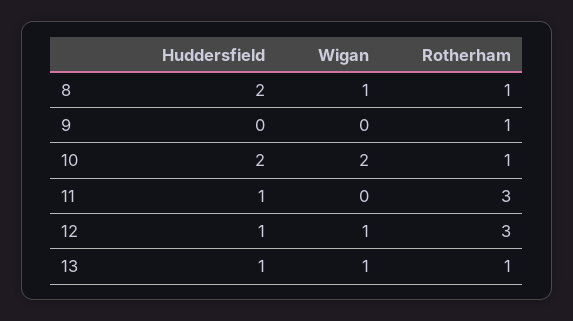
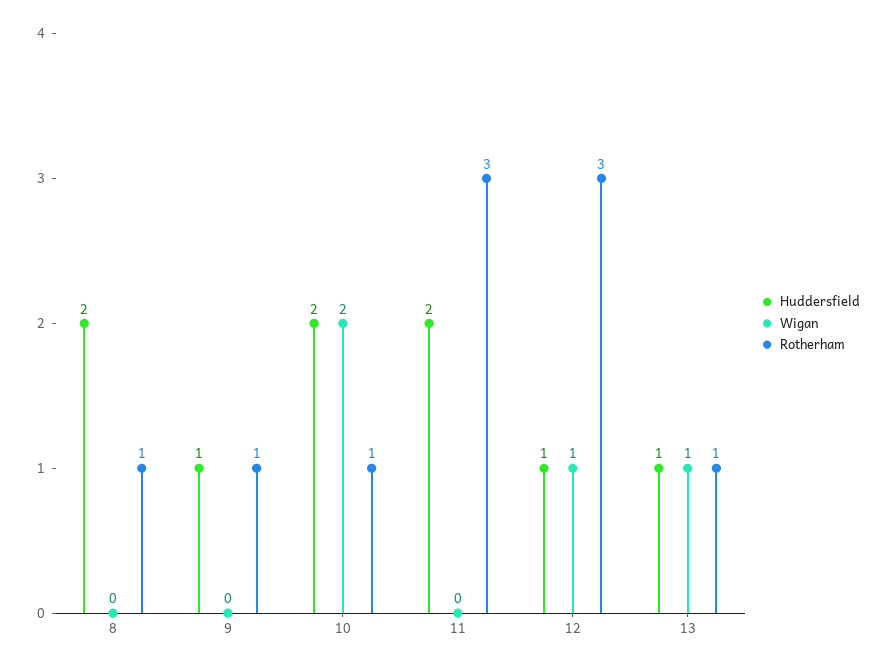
  {
    "Huddersfield": {
      "8": 2,
-     "9": 0,
+     "9": 1,
      "10": 2,
-     "11": 1,
+     "11": 2,
      "12": 1,
      "13": 1
    },
    "Wigan": {
-     "8": 1,
+     "8": 0,
      "9": 0,
      "10": 2,
      "11": 0,
      "12": 1,
      "13": 1
    },
    "Rotherham": {
      "8": 1,
      "9": 1,
      "10": 1,
      "11": 3,
      "12": 3,
      "13": 1
    }
  }

